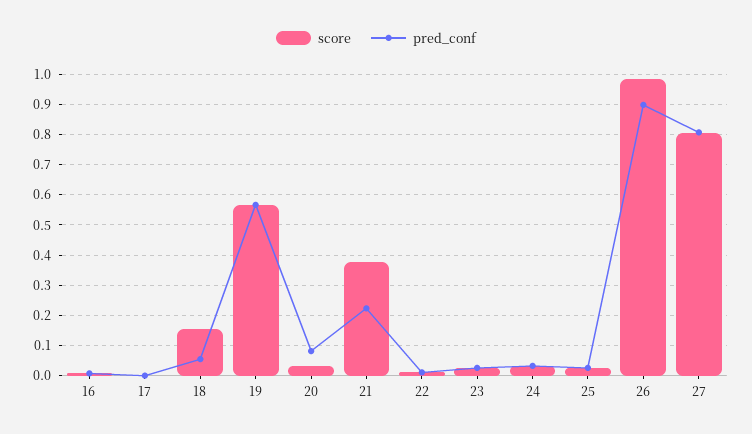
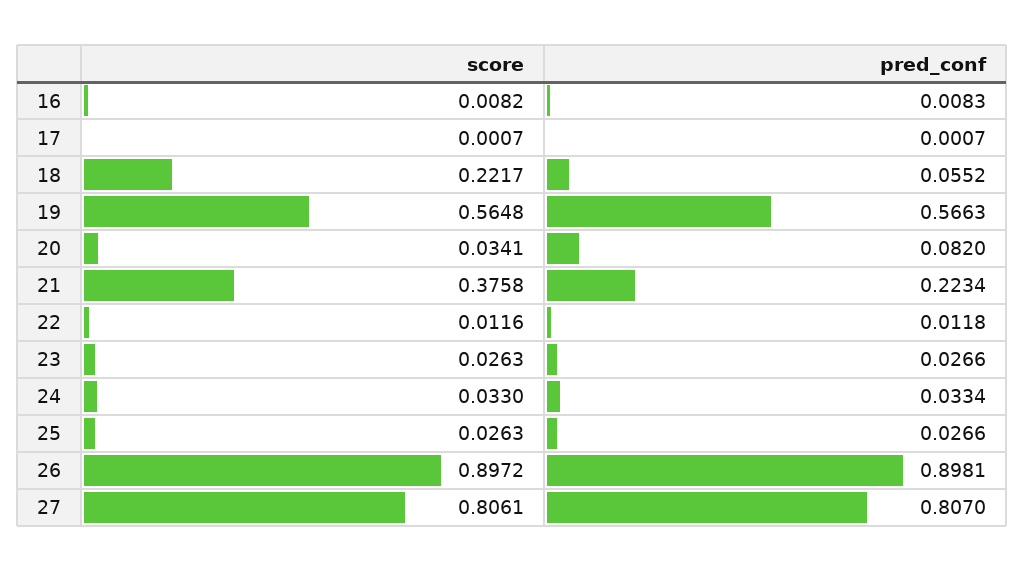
  {
    "score": {
      "16": 0.0082,
      "17": 0.0007,
-     "18": 0.16,
+     "18": 0.2217,
      "19": 0.5648,
      "20": 0.0341,
      "21": 0.3758,
      "22": 0.0116,
      "23": 0.0263,
      "24": 0.033,
      "25": 0.0263,
-     "26": 0.98,
+     "26": 0.8972,
      "27": 0.8061
    },
    "pred_conf": {
      "16": 0.0083,
      "17": 0.0007,
      "18": 0.0552,
      "19": 0.5663,
      "20": 0.082,
      "21": 0.2234,
      "22": 0.0118,
      "23": 0.0266,
      "24": 0.0334,
      "25": 0.0266,
      "26": 0.8981,
      "27": 0.807
    }
  }

